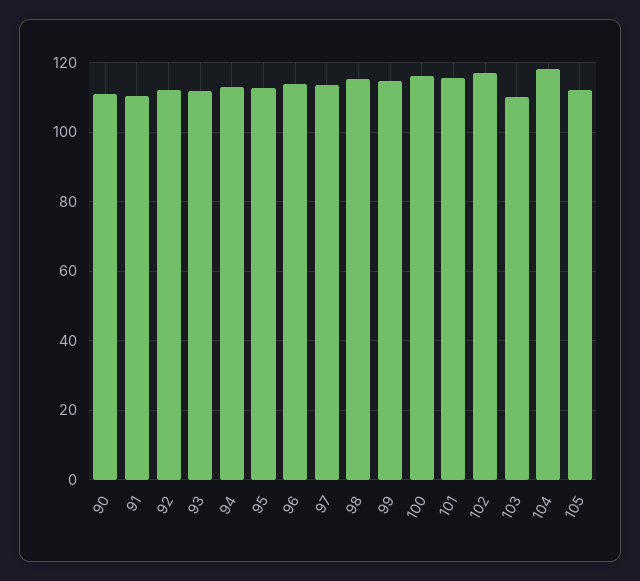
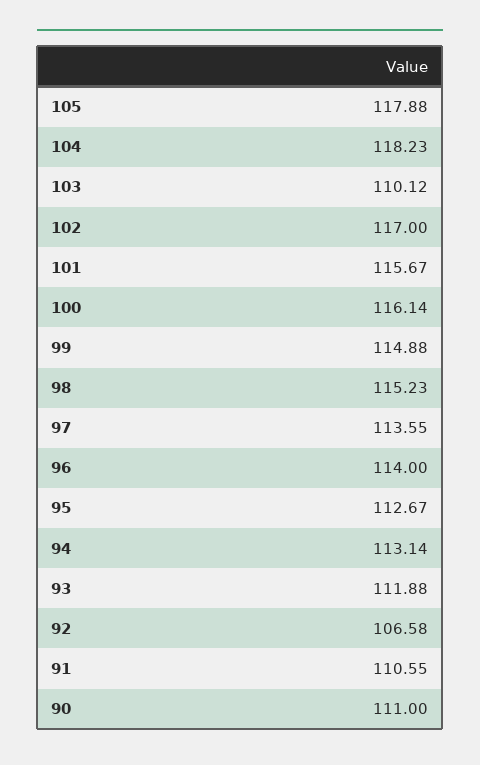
  {
    "90": 111,
    "91": 110.55,
-   "92": 112,
+   "92": 106.58,
    "93": 111.88,
    "94": 113.14,
    "95": 112.67,
    "96": 114,
    "97": 113.55,
    "98": 115.23,
    "99": 114.88,
    "100": 116.14,
    "101": 115.67,
    "102": 117,
    "103": 110.12,
    "104": 118.23,
-   "105": 112
+   "105": 117.88
  }

